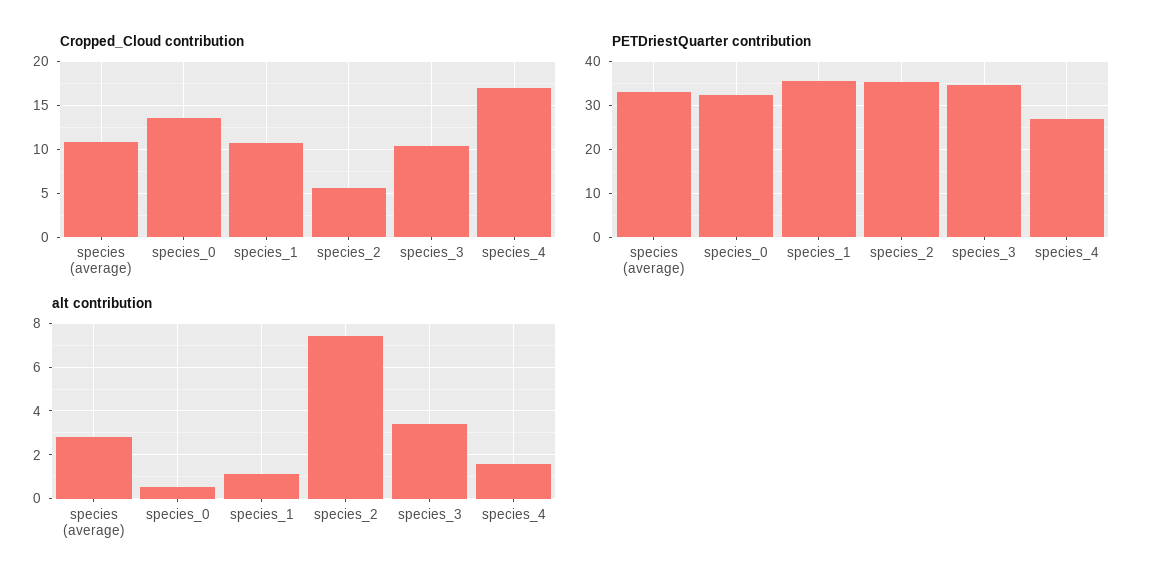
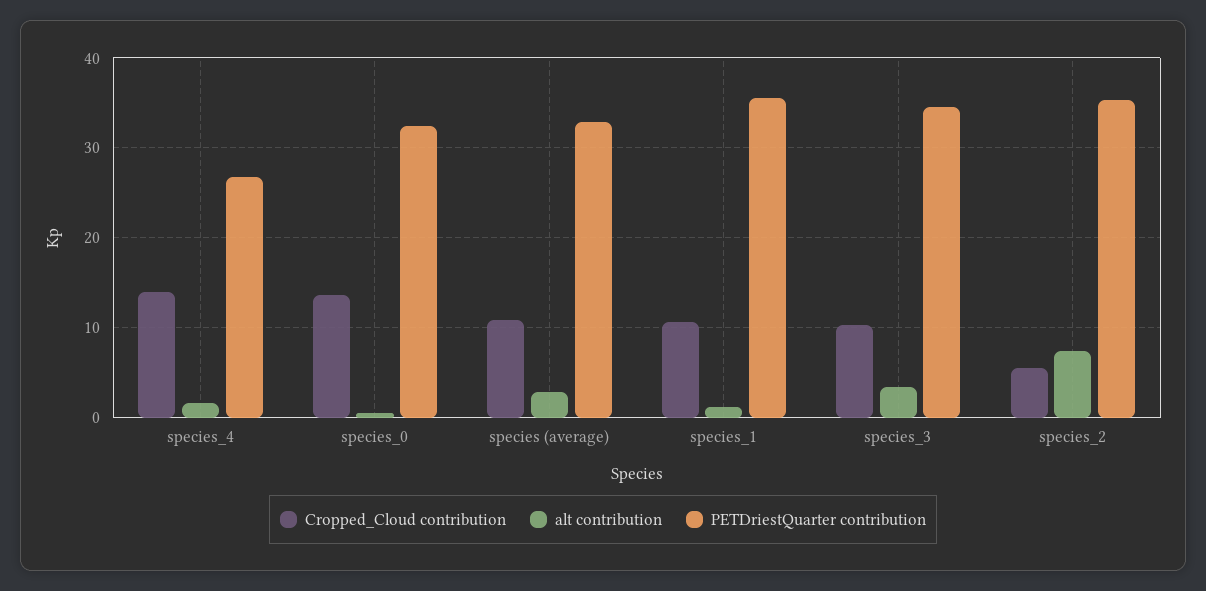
  {
    "Cropped_Cloud contribution": {
      "species (average)": 11,
      "species_0": 14,
      "species_1": 11,
      "species_2": 6,
      "species_3": 10,
-     "species_4": 17
+     "species_4": 14
    },
    "PETDriestQuarter contribution": {
      "species (average)": 33,
      "species_0": 32,
      "species_1": 36,
      "species_2": 35,
      "species_3": 35,
      "species_4": 27
    },
    "alt contribution": {
      "species (average)": 3,
      "species_0": 0.5,
      "species_1": 1,
      "species_2": 7.5,
      "species_3": 3.5,
      "species_4": 1.5
    }
  }

